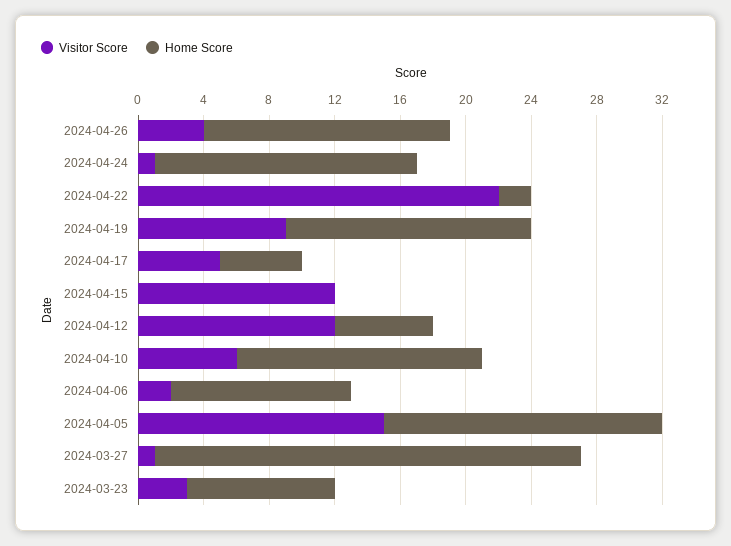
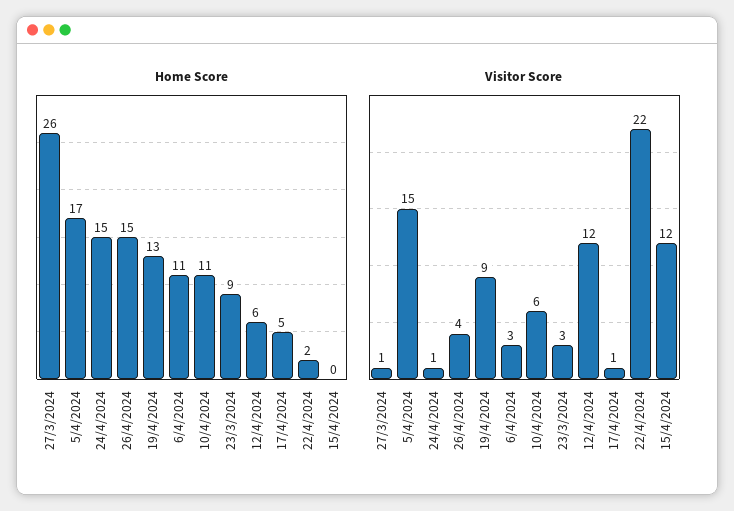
  {
    "Visitor Score": {
      "2024-04-26": 4,
      "2024-04-24": 1,
      "2024-04-22": 22,
      "2024-04-19": 9,
-     "2024-04-17": 5,
+     "2024-04-17": 1,
      "2024-04-15": 12,
      "2024-04-12": 12,
      "2024-04-10": 6,
-     "2024-04-06": 2,
+     "2024-04-06": 3,
      "2024-04-05": 15,
      "2024-03-27": 1,
      "2024-03-23": 3
    },
    "Home Score": {
      "2024-04-26": 15,
-     "2024-04-24": 16,
+     "2024-04-24": 15,
      "2024-04-22": 2,
-     "2024-04-19": 15,
+     "2024-04-19": 13,
      "2024-04-17": 5,
      "2024-04-15": 0,
      "2024-04-12": 6,
-     "2024-04-10": 15,
+     "2024-04-10": 11,
      "2024-04-06": 11,
      "2024-04-05": 17,
      "2024-03-27": 26,
      "2024-03-23": 9
    }
  }

